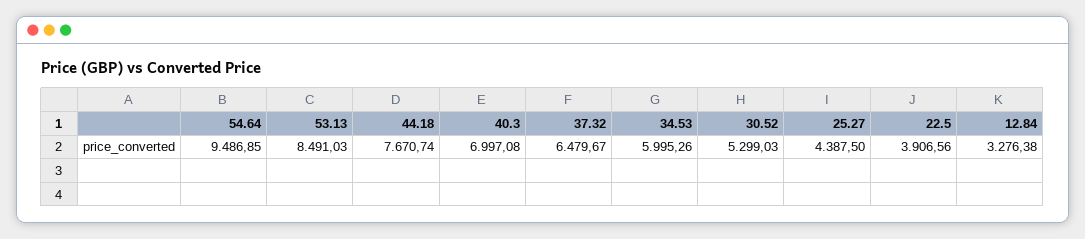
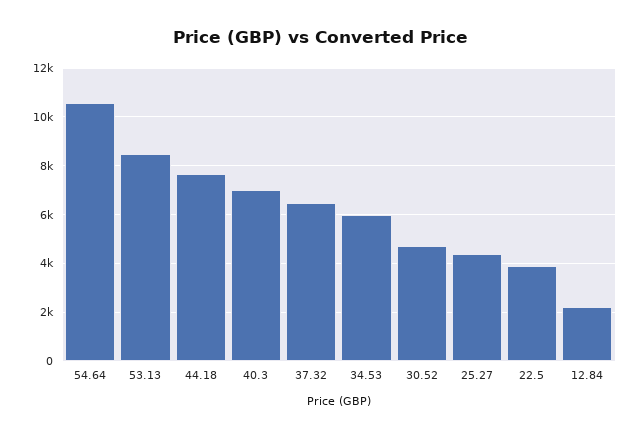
  {
-   "54.64": 9486.85,
+   "54.64": 10500,
    "53.13": 8491.03,
    "44.18": 7670.74,
    "40.3": 6997.08,
    "37.32": 6479.67,
    "34.53": 5995.26,
-   "30.52": 5299.03,
+   "30.52": 4750,
    "25.27": 4387.5,
    "22.5": 3906.56,
-   "12.84": 3276.38
+   "12.84": 2250
  }

